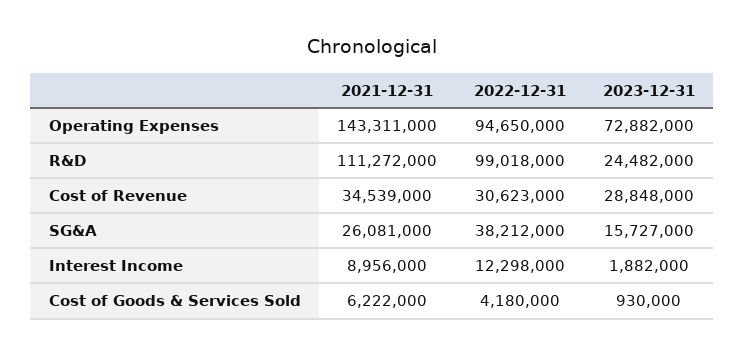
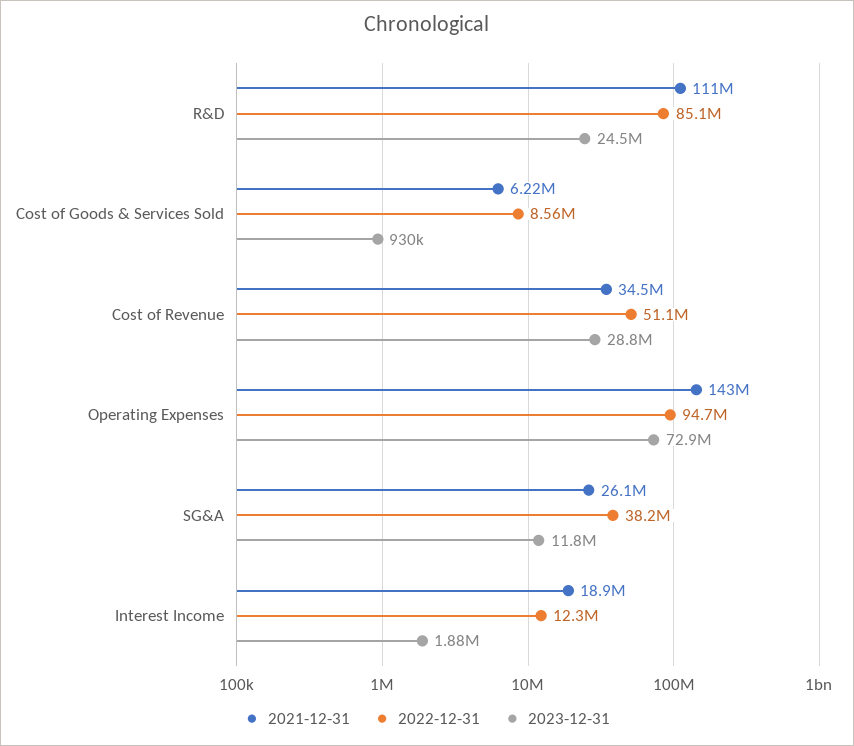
  {
    "2021-12-31": {
      "Operating Expenses": 143311000,
      "R&D": 111272000,
      "Cost of Revenue": 34539000,
      "SG&A": 26081000,
-     "Interest Income": 8956000,
+     "Interest Income": 18900000,
      "Cost of Goods & Services Sold": 6222000
    },
    "2022-12-31": {
      "Operating Expenses": 94650000,
-     "R&D": 99018000,
+     "R&D": 85100000,
-     "Cost of Revenue": 30623000,
+     "Cost of Revenue": 51100000,
      "SG&A": 38212000,
      "Interest Income": 12298000,
-     "Cost of Goods & Services Sold": 4180000
+     "Cost of Goods & Services Sold": 8560000
    },
    "2023-12-31": {
      "Operating Expenses": 72882000,
      "R&D": 24482000,
      "Cost of Revenue": 28848000,
-     "SG&A": 15727000,
+     "SG&A": 11800000,
      "Interest Income": 1882000,
      "Cost of Goods & Services Sold": 930000
    }
  }

